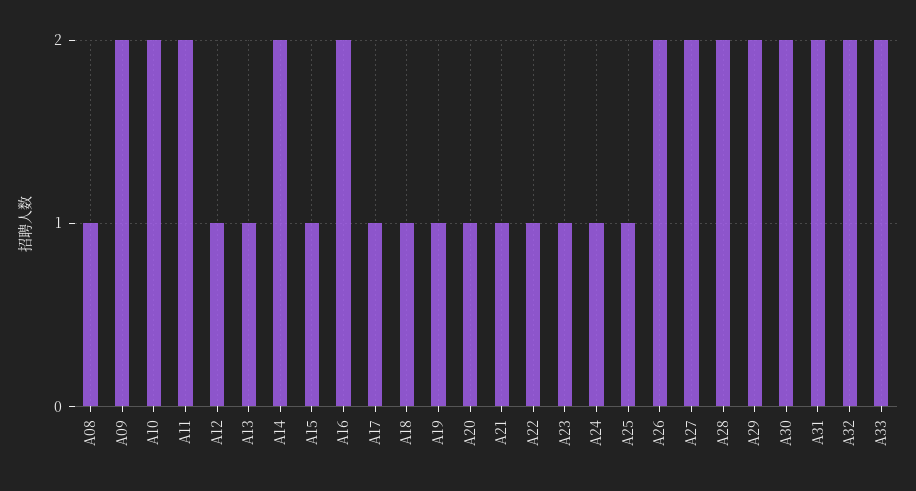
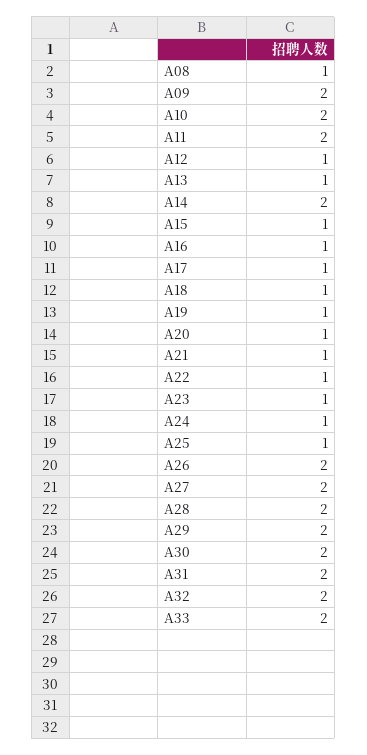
  {
    "A08": 1,
    "A09": 2,
    "A10": 2,
    "A11": 2,
    "A12": 1,
    "A13": 1,
    "A14": 2,
    "A15": 1,
-   "A16": 2,
+   "A16": 1,
    "A17": 1,
    "A18": 1,
    "A19": 1,
    "A20": 1,
    "A21": 1,
    "A22": 1,
    "A23": 1,
    "A24": 1,
    "A25": 1,
    "A26": 2,
    "A27": 2,
    "A28": 2,
    "A29": 2,
    "A30": 2,
    "A31": 2,
    "A32": 2,
    "A33": 2
  }

